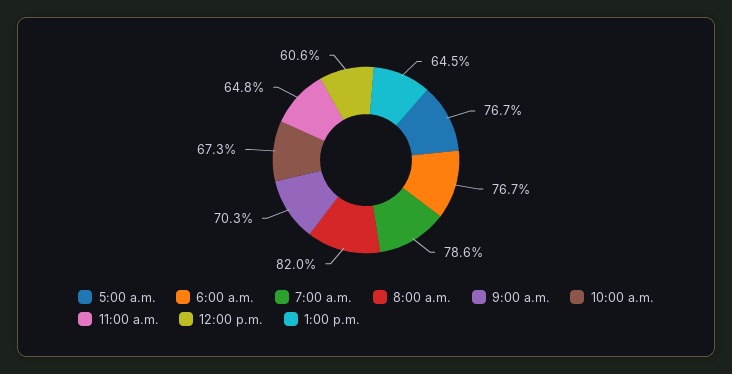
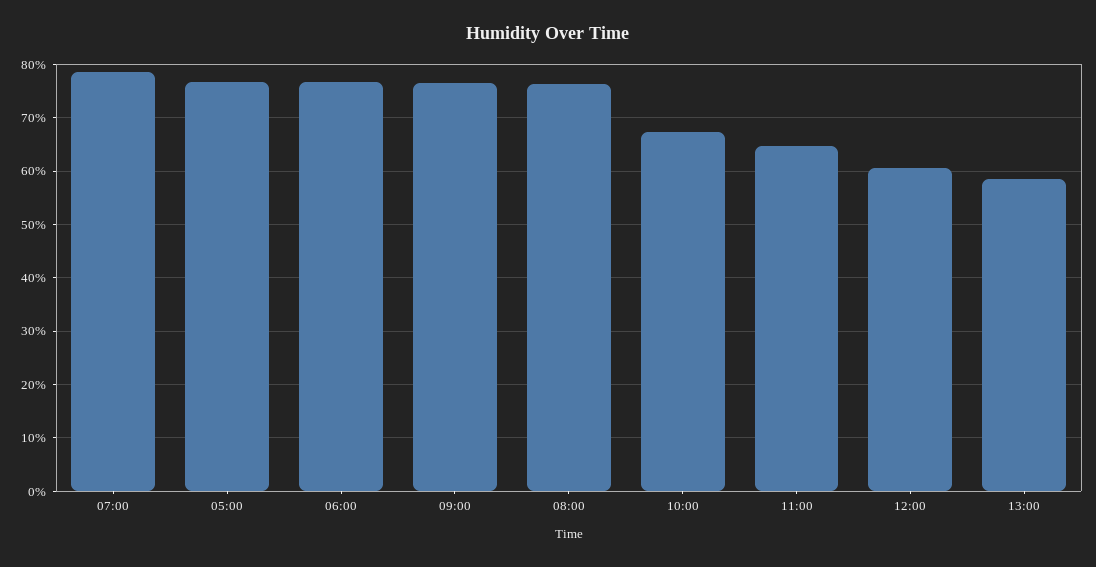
  {
    "5:00 a.m.": 76.7,
    "6:00 a.m.": 76.7,
    "7:00 a.m.": 78.6,
-   "8:00 a.m.": 82,
+   "8:00 a.m.": 76,
-   "9:00 a.m.": 70.3,
+   "9:00 a.m.": 76,
    "10:00 a.m.": 67.3,
    "11:00 a.m.": 64.8,
    "12:00 p.m.": 60.6,
-   "1:00 p.m.": 64.5
+   "1:00 p.m.": 58
  }

